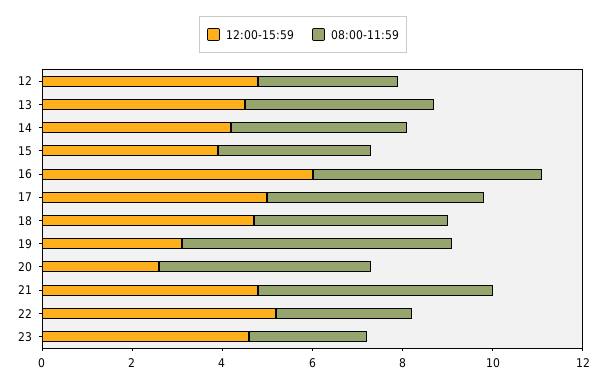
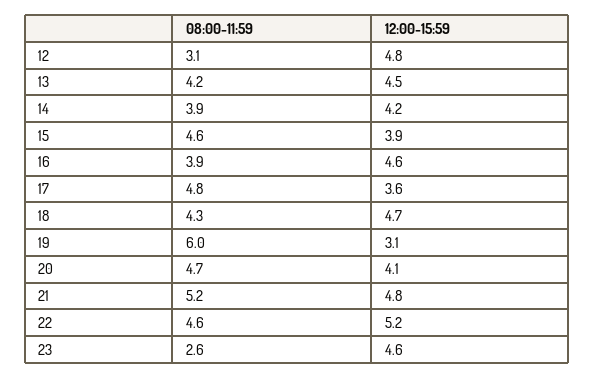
  {
    "12:00-15:59": {
      "12": 4.8,
      "13": 4.5,
      "14": 4.2,
      "15": 3.9,
-     "16": 6,
+     "16": 4.6,
-     "17": 5,
+     "17": 3.6,
      "18": 4.7,
      "19": 3.1,
-     "20": 2.5,
+     "20": 4.1,
      "21": 4.8,
      "22": 5.2,
      "23": 4.6
    },
    "08:00-11:59": {
      "12": 3.1,
      "13": 4.2,
      "14": 3.9,
-     "15": 3.5,
+     "15": 4.6,
-     "16": 5,
+     "16": 3.9,
      "17": 4.8,
      "18": 4.3,
      "19": 6,
      "20": 4.7,
      "21": 5.2,
-     "22": 3,
+     "22": 4.6,
      "23": 2.6
    }
  }

